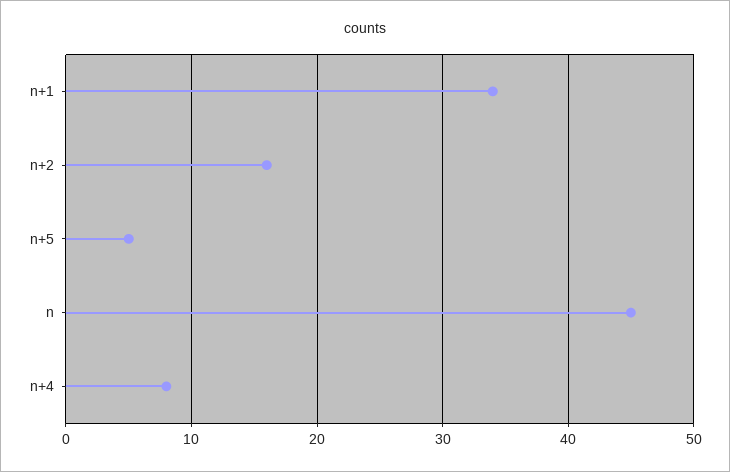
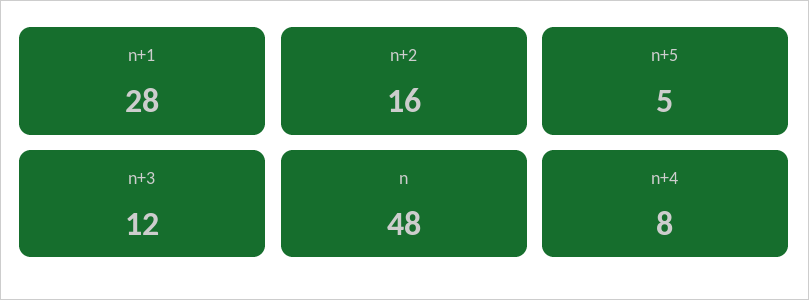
  {
-   "n+1": 34,
+   "n+1": 28,
    "n+2": 16,
    "n+5": 5,
-   "n": 45,
+   "n": 48,
-   "n+4": 8
+   "n+4": 8,
+   "n+3": 12
  }

